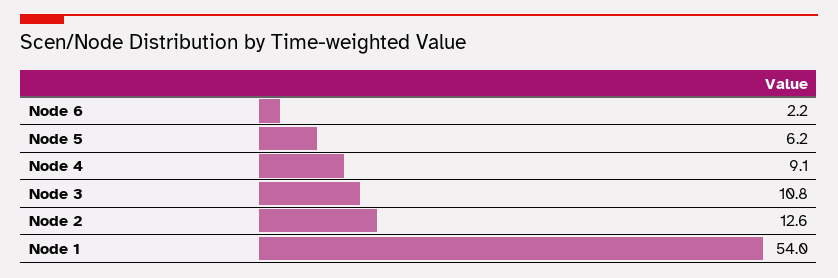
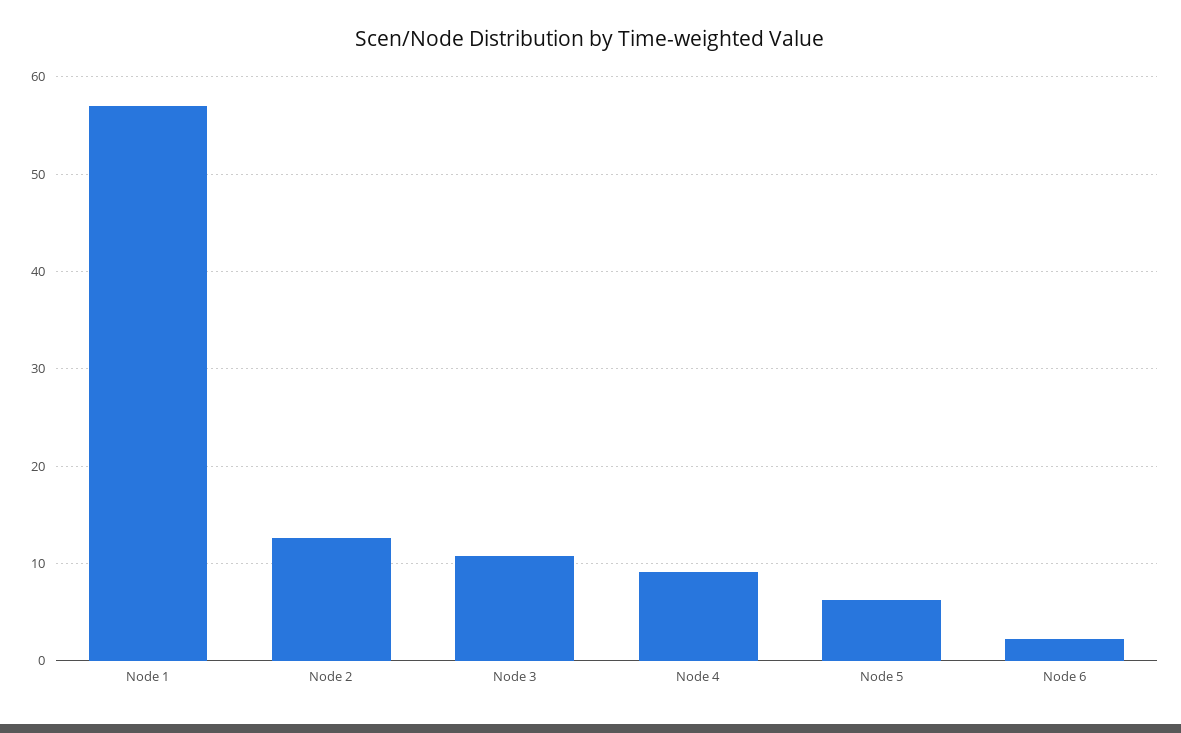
  {
    "Node 6": 2.2,
    "Node 5": 6.2,
    "Node 4": 9.1,
    "Node 3": 10.8,
    "Node 2": 12.6,
-   "Node 1": 54
+   "Node 1": 57
  }

